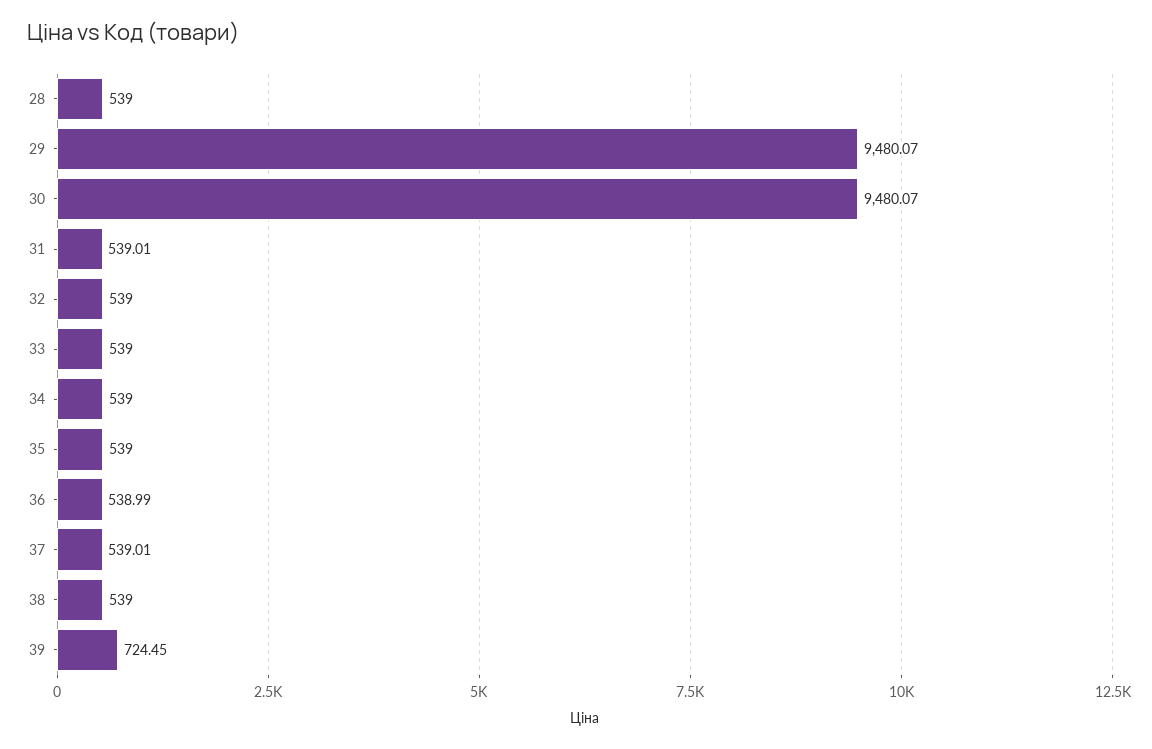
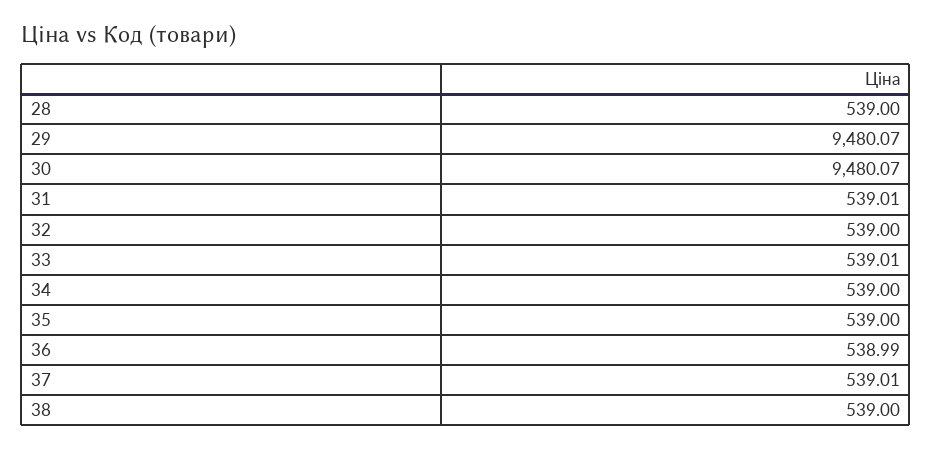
  {
    "28": 539,
    "29": 9480.07,
    "30": 9480.07,
    "31": 539.01,
    "32": 539,
-   "33": 539,
+   "33": 539.01,
    "34": 539,
    "35": 539,
    "36": 538.99,
    "37": 539.01,
-   "38": 539,
+   "38": 539
-   "39": 724.45
  }

